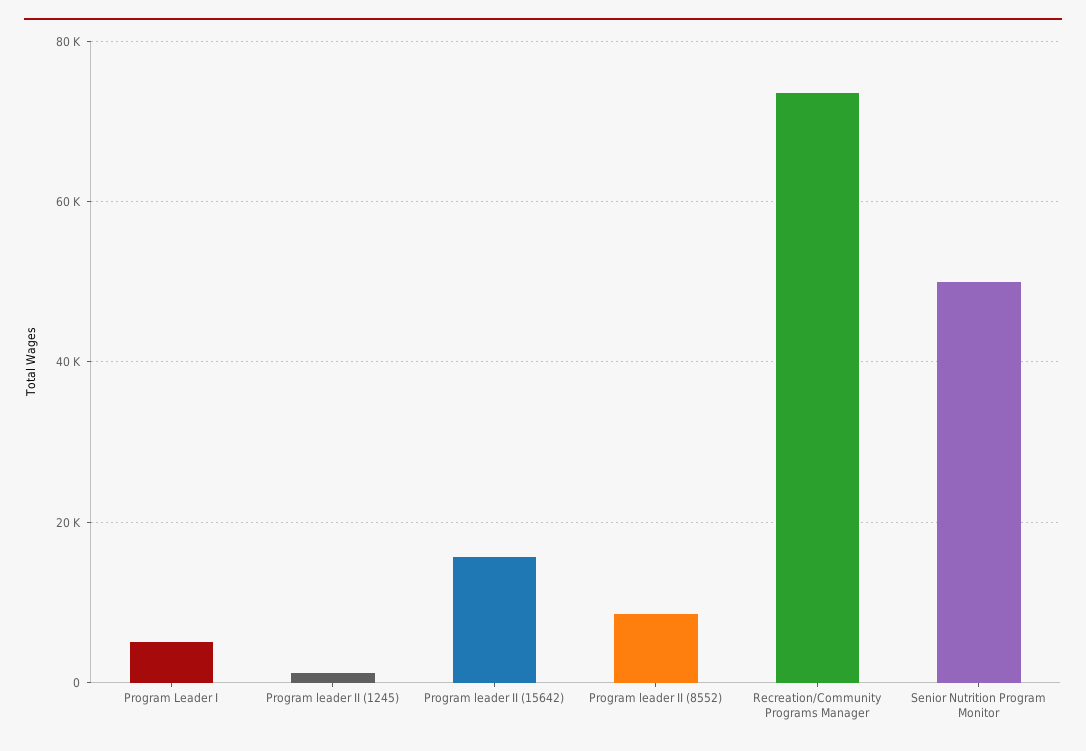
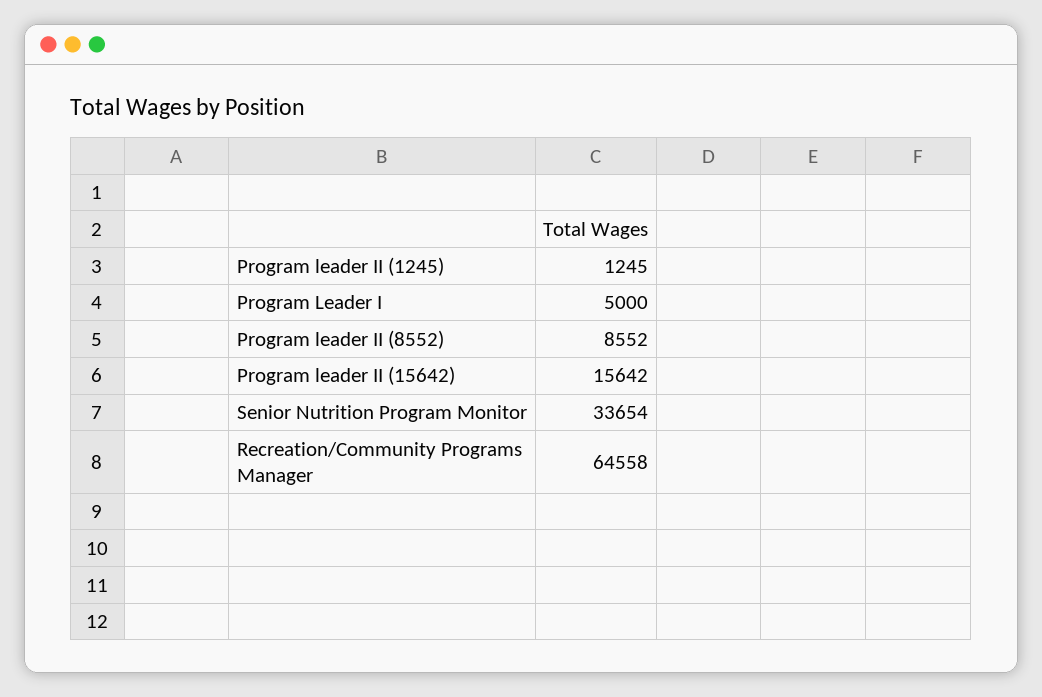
  {
    "Program Leader I": 5000,
    "Program leader II (1245)": 1245,
    "Program leader II (15642)": 15642,
    "Program leader II (8552)": 8552,
-   "Recreation/Community Programs Manager": 74000,
+   "Recreation/Community Programs Manager": 64558,
-   "Senior Nutrition Program Monitor": 50000
+   "Senior Nutrition Program Monitor": 33654
  }

